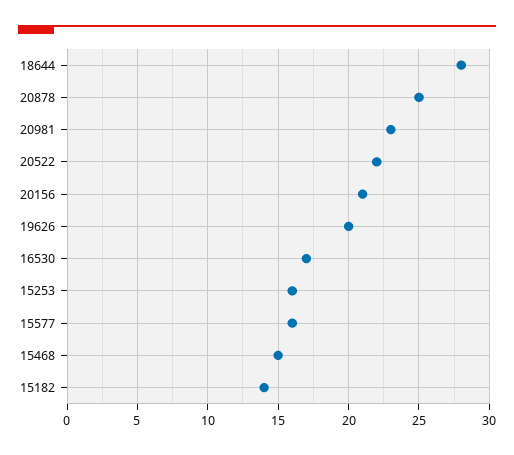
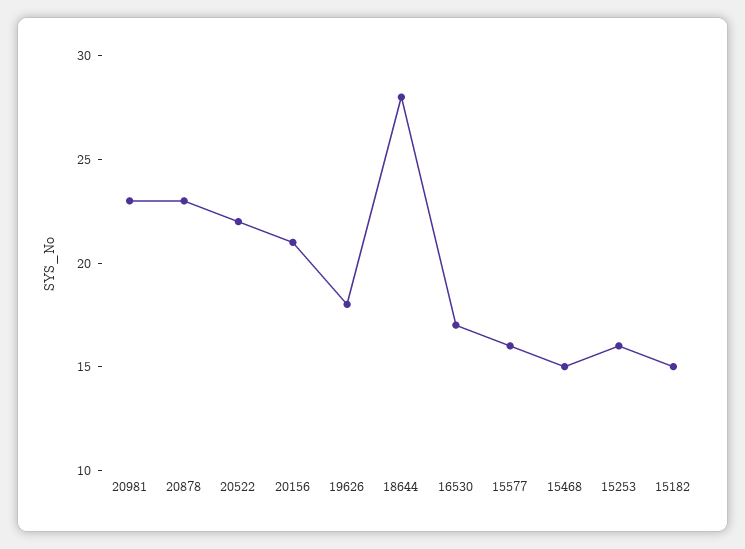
  {
    "18644": 28,
-   "20878": 25,
+   "20878": 23,
    "20981": 23,
    "20522": 22,
    "20156": 21,
-   "19626": 20,
+   "19626": 18,
    "16530": 17,
    "15253": 16,
    "15577": 16,
    "15468": 15,
-   "15182": 14
+   "15182": 15
  }

